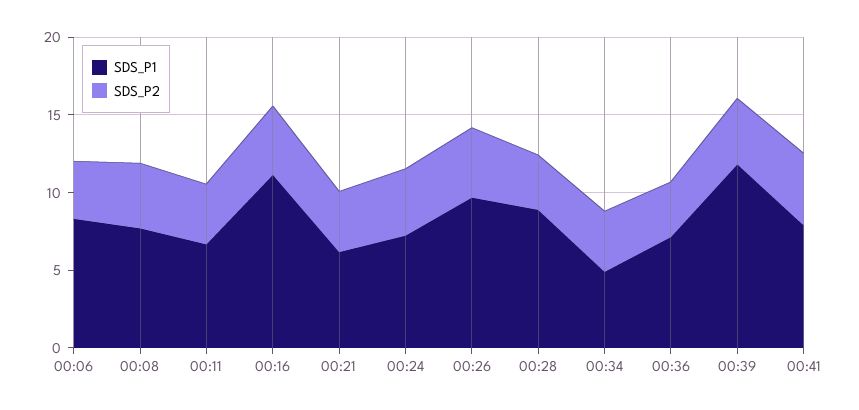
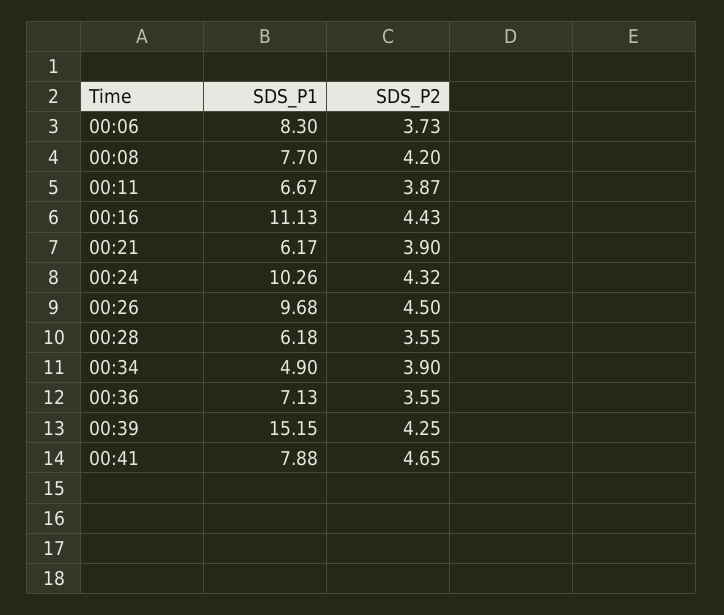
  {
    "SDS_P1": {
      "00:06": 8.3,
      "00:08": 7.7,
      "00:11": 6.67,
      "00:16": 11.13,
      "00:21": 6.17,
-     "00:24": 7,
+     "00:24": 10.26,
      "00:26": 9.68,
-     "00:28": 9,
+     "00:28": 6.18,
      "00:34": 4.9,
      "00:36": 7.13,
-     "00:39": 12,
+     "00:39": 15.15,
      "00:41": 7.88
    },
    "SDS_P2": {
      "00:06": 3.73,
      "00:08": 4.2,
      "00:11": 3.87,
      "00:16": 4.43,
      "00:21": 3.9,
      "00:24": 4.32,
      "00:26": 4.5,
      "00:28": 3.55,
      "00:34": 3.9,
      "00:36": 3.55,
      "00:39": 4.25,
      "00:41": 4.65
    }
  }

